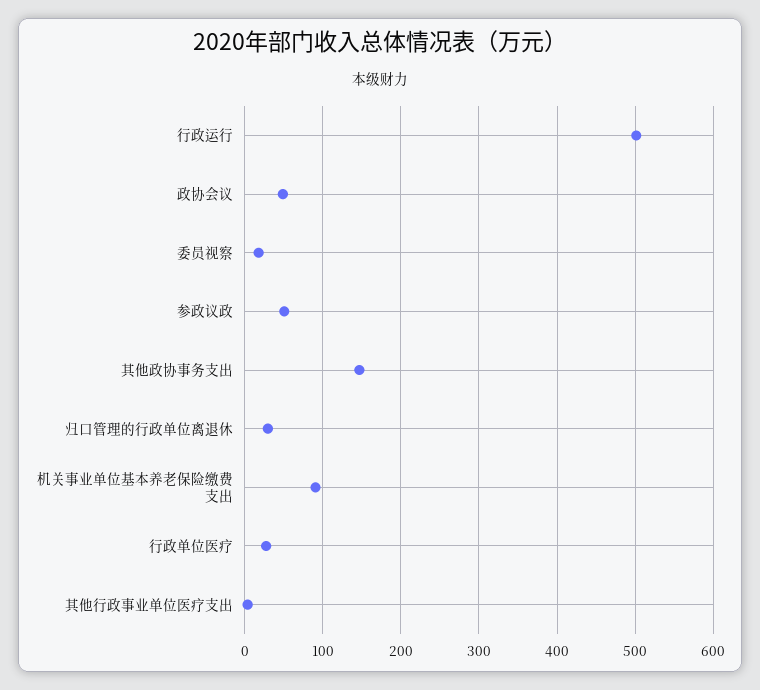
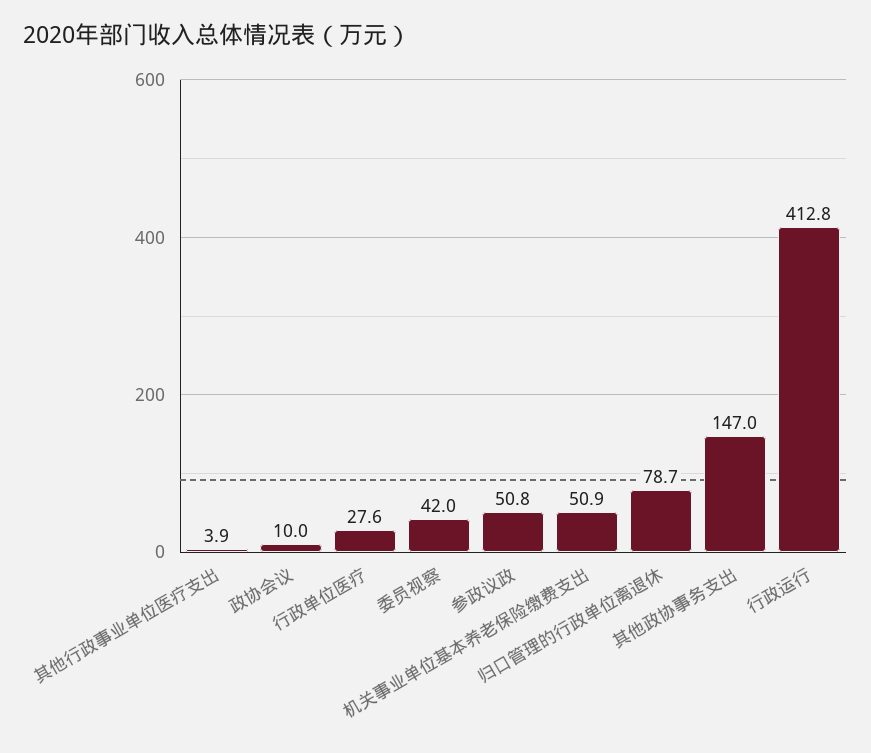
  {
-   "行政运行": 500,
+   "行政运行": 412.8,
-   "政协会议": 50,
+   "政协会议": 10,
-   "委员视察": 20,
+   "委员视察": 42,
    "参政议政": 50.8,
    "其他政协事务支出": 147,
-   "归口管理的行政单位离退休": 30,
+   "归口管理的行政单位离退休": 78.7,
-   "机关事业单位基本养老保险缴费支出": 90,
+   "机关事业单位基本养老保险缴费支出": 50.9,
    "行政单位医疗": 27.6,
    "其他行政事业单位医疗支出": 3.9
  }

